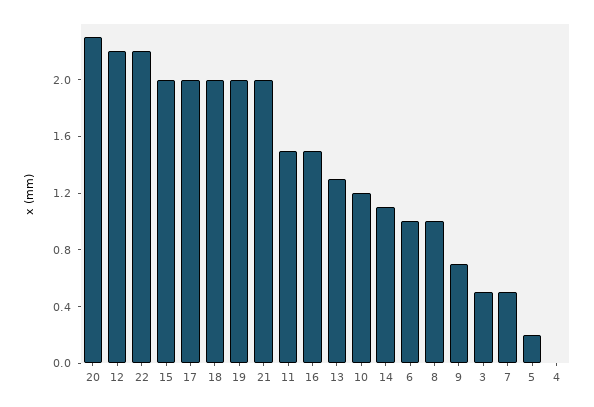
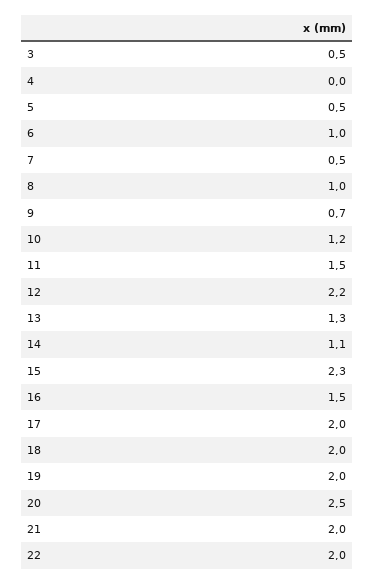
  {
-   "20": 2.3,
+   "20": 2.5,
    "12": 2.2,
-   "22": 2.2,
+   "22": 2,
-   "15": 2,
+   "15": 2.3,
    "17": 2,
    "18": 2,
    "19": 2,
    "21": 2,
    "11": 1.5,
    "16": 1.5,
    "13": 1.3,
    "10": 1.2,
    "14": 1.1,
    "6": 1,
    "8": 1,
    "9": 0.7,
    "3": 0.5,
    "7": 0.5,
-   "5": 0.2,
+   "5": 0.5,
    "4": 0
  }

